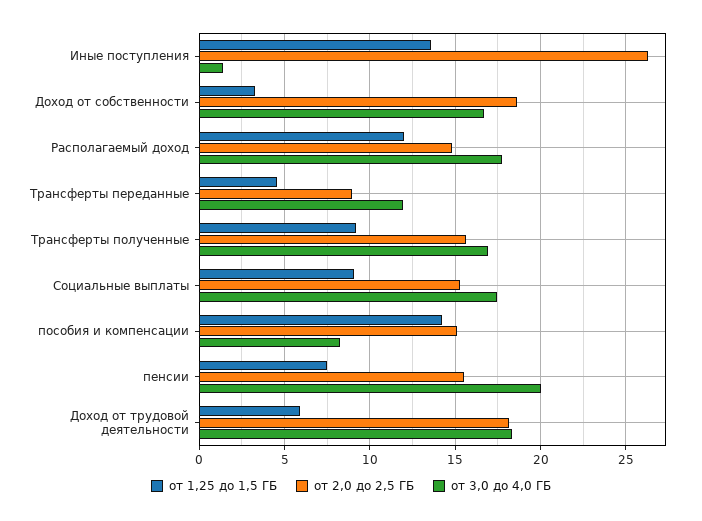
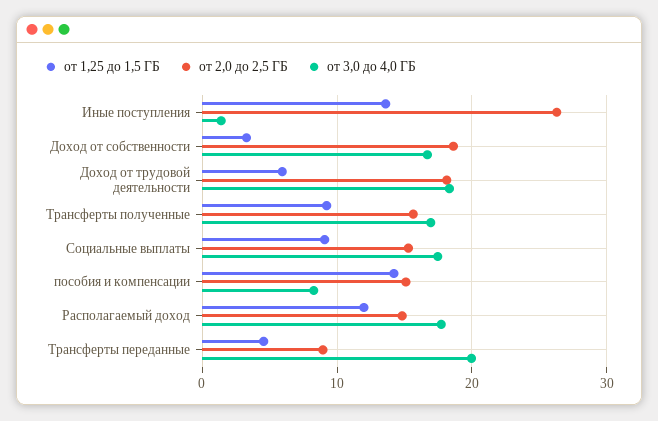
  {
    "от 1,25 до 1,5 ГБ": {
      "Иные поступления": 13.5,
      "Доход от собственности": 3.5,
      "Располагаемый доход": 12,
      "Трансферты переданные": 4.5,
      "Трансферты полученные": 9,
      "Социальные выплаты": 9,
      "пособия и компенсации": 14,
-     "пенсии": 7.5,
      "Доход от трудовой деятельности": 6
    },
    "от 2,0 до 2,5 ГБ": {
      "Иные поступления": 26.5,
      "Доход от собственности": 18.5,
      "Располагаемый доход": 15,
      "Трансферты переданные": 9,
      "Трансферты полученные": 15.5,
      "Социальные выплаты": 15.5,
      "пособия и компенсации": 15,
-     "пенсии": 15.5,
      "Доход от трудовой деятельности": 18
    },
    "от 3,0 до 4,0 ГБ": {
      "Иные поступления": 1.5,
      "Доход от собственности": 16.5,
      "Располагаемый доход": 17.5,
-     "Трансферты переданные": 12,
+     "Трансферты переданные": 20,
      "Трансферты полученные": 17,
      "Социальные выплаты": 17.5,
      "пособия и компенсации": 8.5,
-     "пенсии": 20,
      "Доход от трудовой деятельности": 18.5
    }
  }

